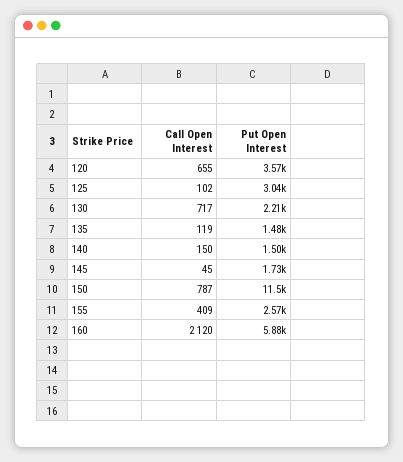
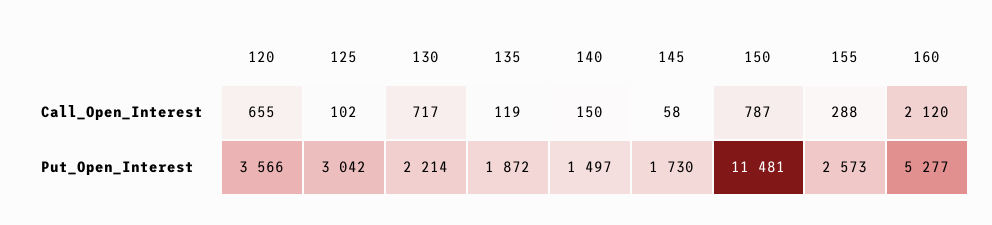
  {
    "Call Open Interest": {
      "120": 655,
      "125": 102,
      "130": 717,
      "135": 119,
      "140": 150,
-     "145": 45,
+     "145": 58,
      "150": 787,
-     "155": 409,
+     "155": 288,
      "160": 2120
    },
    "Put Open Interest": {
      "120": 3566,
      "125": 3042,
      "130": 2214,
-     "135": 1480,
+     "135": 1872,
      "140": 1497,
      "145": 1730,
      "150": 11481,
      "155": 2573,
-     "160": 5880
+     "160": 5277
    }
  }

